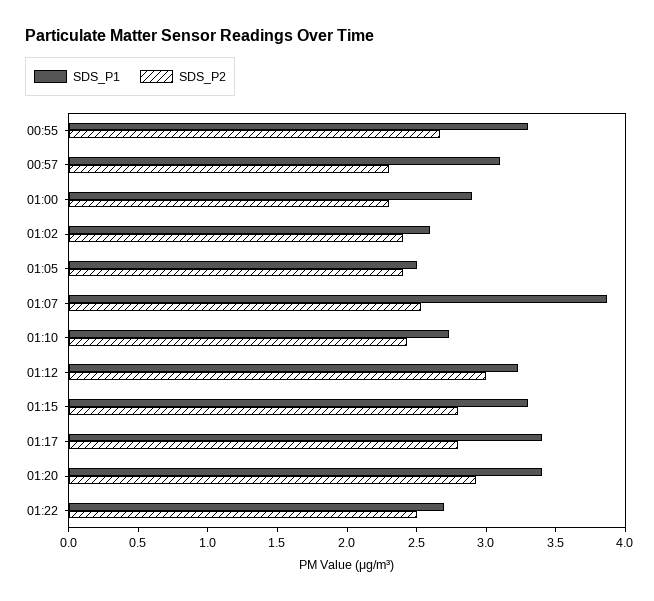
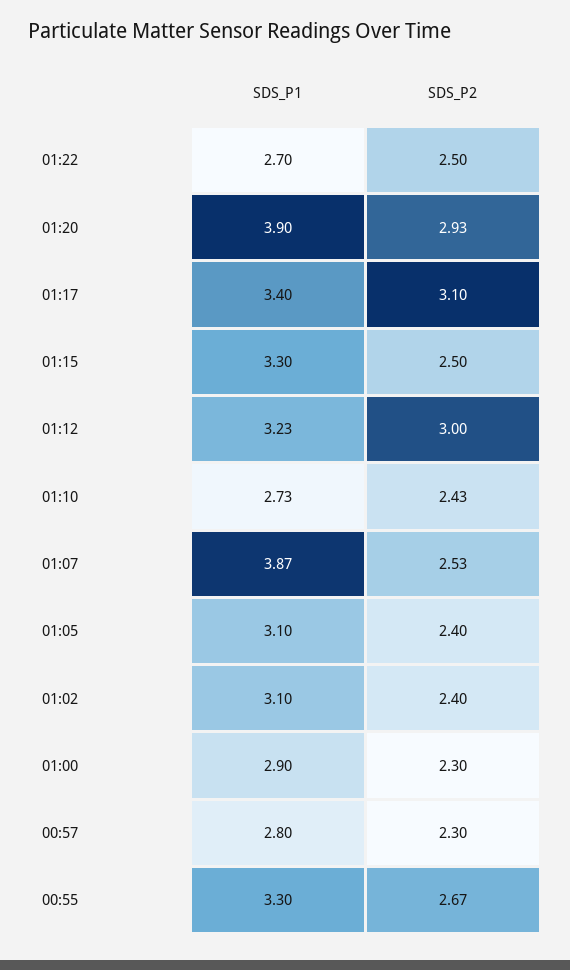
  {
    "SDS_P1": {
      "00:55": 3.3,
-     "00:57": 3.1,
+     "00:57": 2.8,
      "01:00": 2.9,
-     "01:02": 2.6,
+     "01:02": 3.1,
-     "01:05": 2.5,
+     "01:05": 3.1,
      "01:07": 3.87,
      "01:10": 2.73,
      "01:12": 3.23,
      "01:15": 3.3,
      "01:17": 3.4,
-     "01:20": 3.4,
+     "01:20": 3.9,
      "01:22": 2.7
    },
    "SDS_P2": {
      "00:55": 2.67,
      "00:57": 2.3,
      "01:00": 2.3,
      "01:02": 2.4,
      "01:05": 2.4,
      "01:07": 2.53,
      "01:10": 2.43,
      "01:12": 3,
-     "01:15": 2.8,
+     "01:15": 2.5,
-     "01:17": 2.8,
+     "01:17": 3.1,
      "01:20": 2.93,
      "01:22": 2.5
    }
  }

